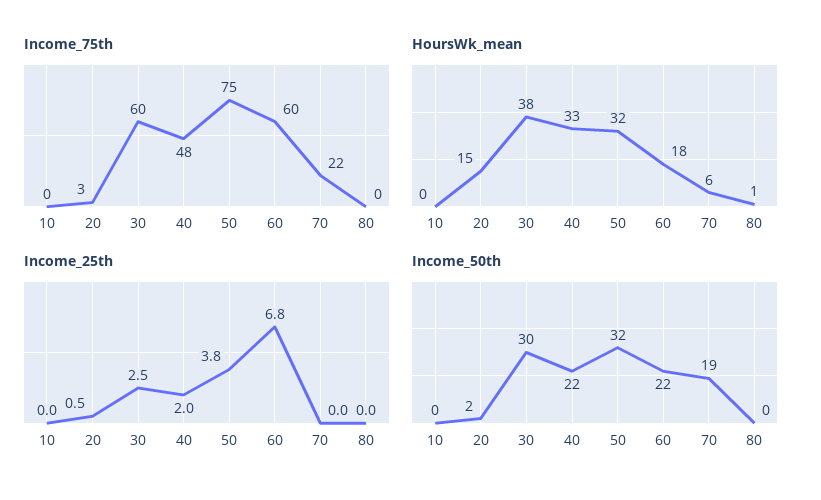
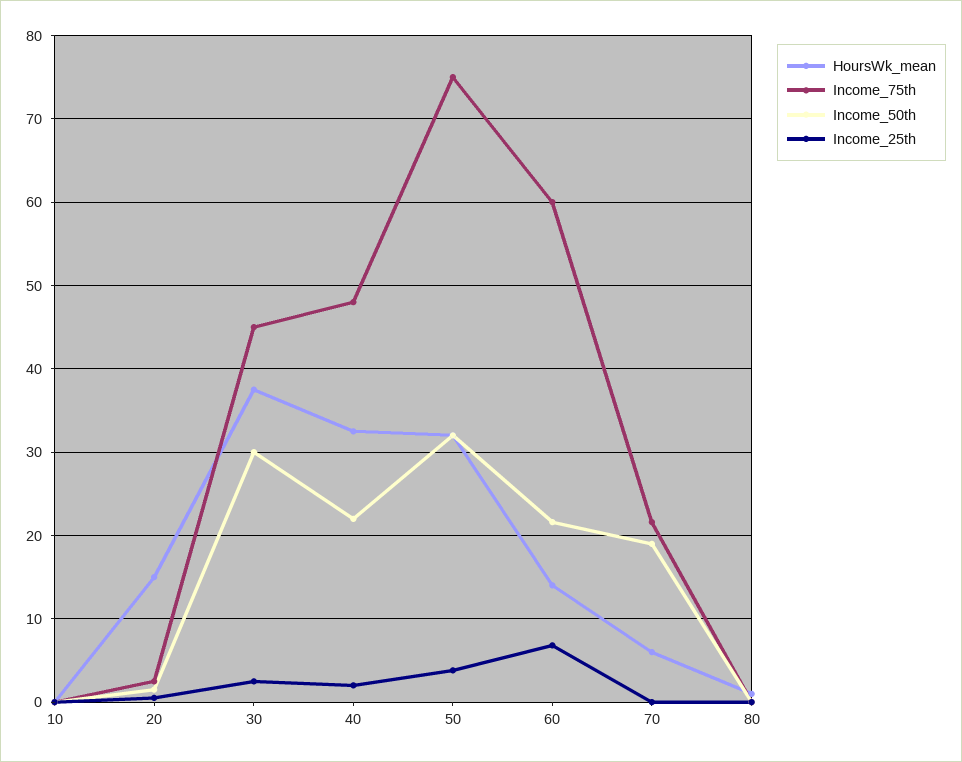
  {
    "Income_75th": {
      "10": 0,
      "20": 3,
-     "30": 60,
+     "30": 45,
      "40": 48,
      "50": 75,
      "60": 60,
      "70": 22,
      "80": 0
    },
    "HoursWk_mean": {
      "10": 0,
      "20": 15,
      "30": 38,
      "40": 33,
      "50": 32,
-     "60": 18,
+     "60": 14,
      "70": 6,
      "80": 1
    },
    "Income_25th": {
      "10": 0,
      "20": 0.5,
      "30": 2.5,
      "40": 2,
      "50": 3.8,
      "60": 6.8,
      "70": 0,
      "80": 0
    },
    "Income_50th": {
      "10": 0,
      "20": 2,
      "30": 30,
      "40": 22,
      "50": 32,
      "60": 22,
      "70": 19,
      "80": 0
    }
  }

